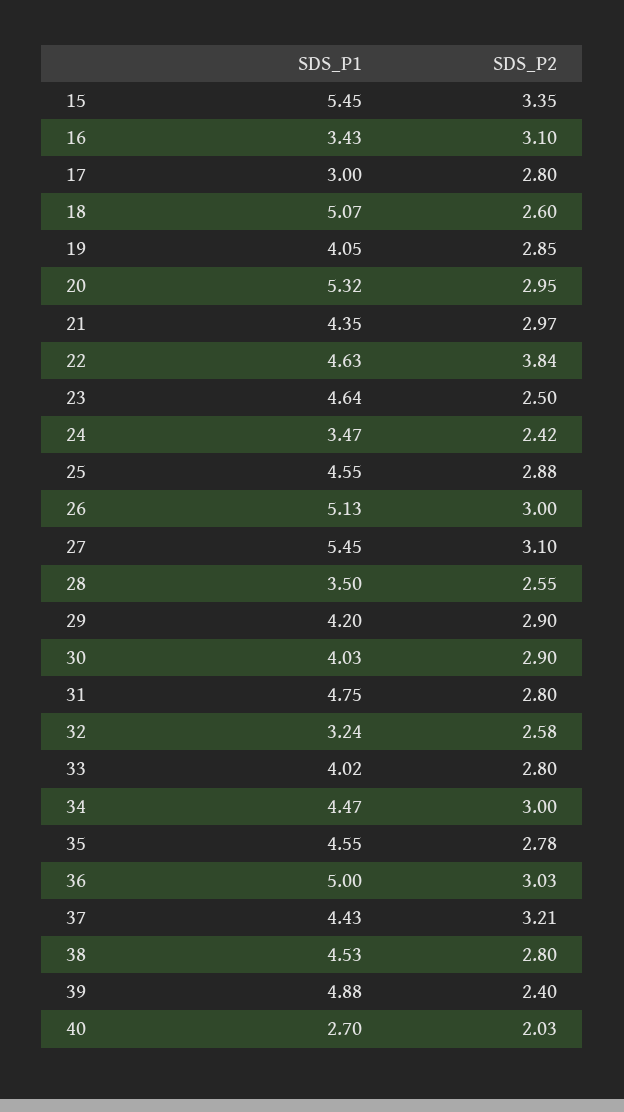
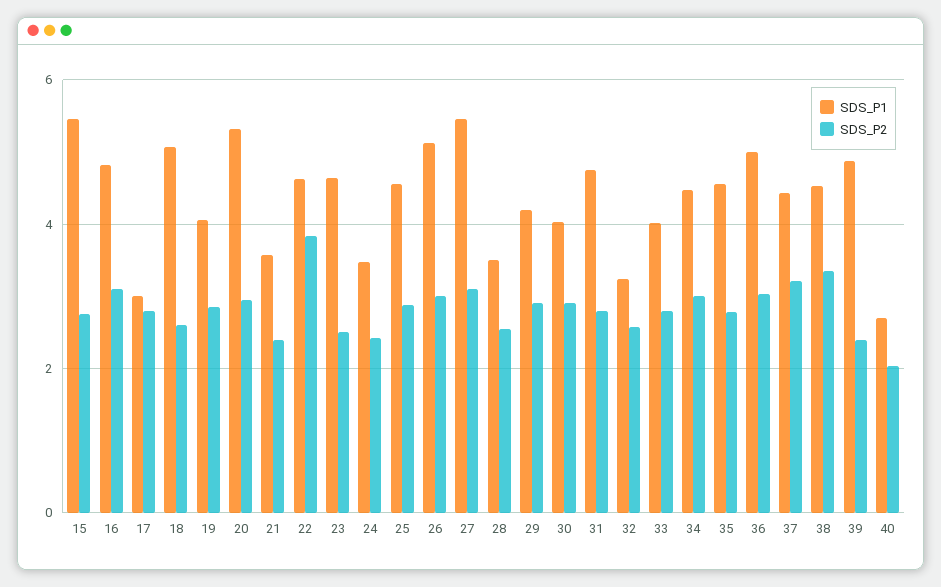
  {
    "SDS_P1": {
      "15": 5.45,
-     "16": 3.43,
+     "16": 4.8,
      "17": 3,
      "18": 5.07,
      "19": 4.05,
      "20": 5.32,
-     "21": 4.35,
+     "21": 3.6,
      "22": 4.63,
      "23": 4.64,
      "24": 3.47,
      "25": 4.55,
      "26": 5.13,
      "27": 5.45,
      "28": 3.5,
      "29": 4.2,
      "30": 4.03,
      "31": 4.75,
      "32": 3.24,
      "33": 4.02,
      "34": 4.47,
      "35": 4.55,
      "36": 5,
      "37": 4.43,
      "38": 4.53,
      "39": 4.88,
      "40": 2.7
    },
    "SDS_P2": {
-     "15": 3.35,
+     "15": 2.8,
      "16": 3.1,
      "17": 2.8,
      "18": 2.6,
      "19": 2.85,
      "20": 2.95,
-     "21": 2.97,
+     "21": 2.4,
      "22": 3.84,
      "23": 2.5,
      "24": 2.42,
      "25": 2.88,
      "26": 3,
      "27": 3.1,
      "28": 2.55,
      "29": 2.9,
      "30": 2.9,
      "31": 2.8,
      "32": 2.58,
      "33": 2.8,
      "34": 3,
      "35": 2.78,
      "36": 3.03,
      "37": 3.21,
-     "38": 2.8,
+     "38": 3.4,
      "39": 2.4,
      "40": 2.03
    }
  }

